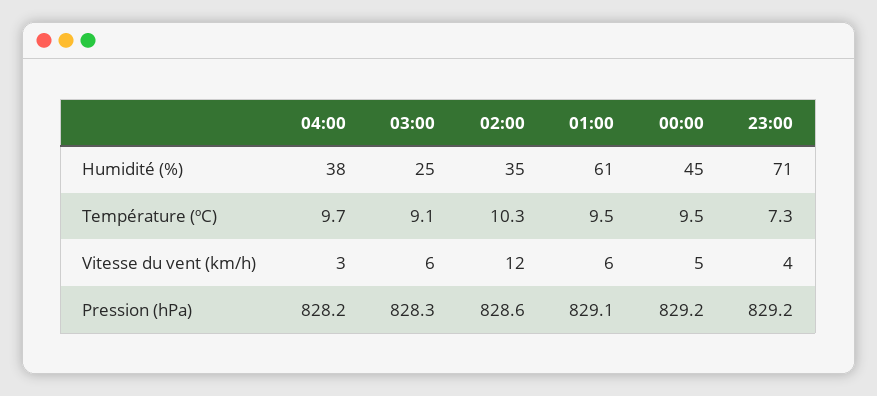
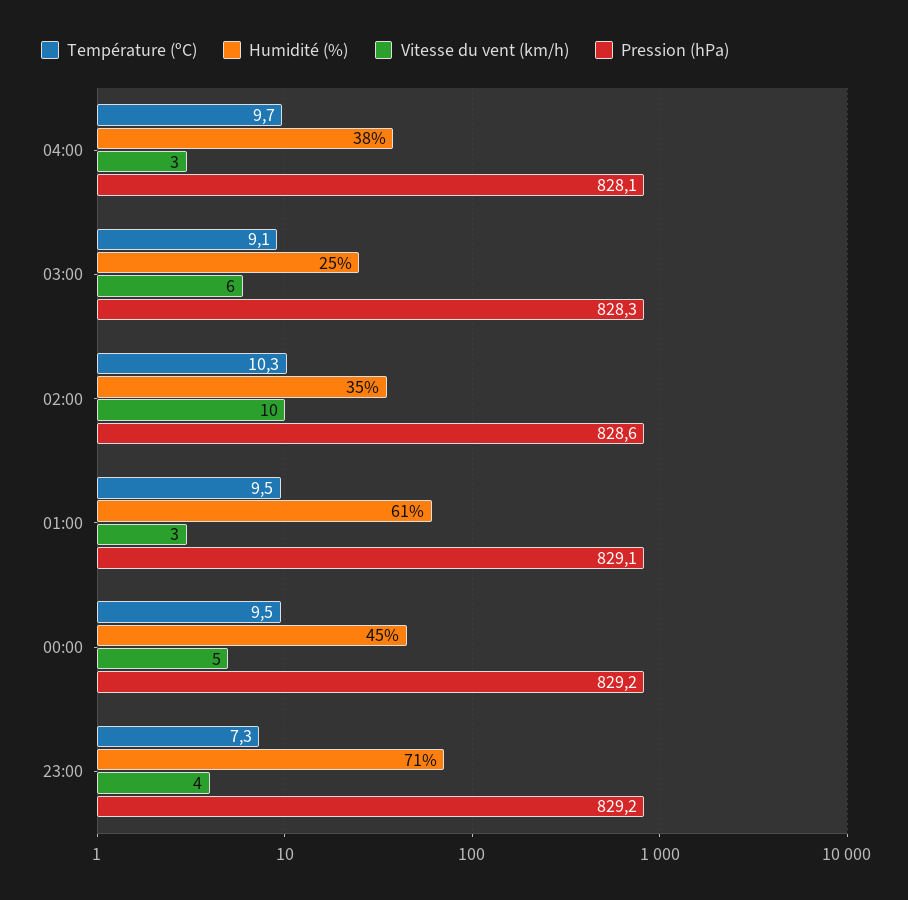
  {
    "Humidité (%)": {
      "04:00": 38,
      "03:00": 25,
      "02:00": 35,
      "01:00": 61,
      "00:00": 45,
      "23:00": 71
    },
    "Température (ºC)": {
      "04:00": 9.7,
      "03:00": 9.1,
      "02:00": 10.3,
      "01:00": 9.5,
      "00:00": 9.5,
      "23:00": 7.3
    },
    "Vitesse du vent (km/h)": {
      "04:00": 3,
      "03:00": 6,
-     "02:00": 12,
+     "02:00": 10,
-     "01:00": 6,
+     "01:00": 3,
      "00:00": 5,
      "23:00": 4
    },
    "Pression (hPa)": {
-     "04:00": 828.2,
+     "04:00": 828.1,
      "03:00": 828.3,
      "02:00": 828.6,
      "01:00": 829.1,
      "00:00": 829.2,
      "23:00": 829.2
    }
  }

